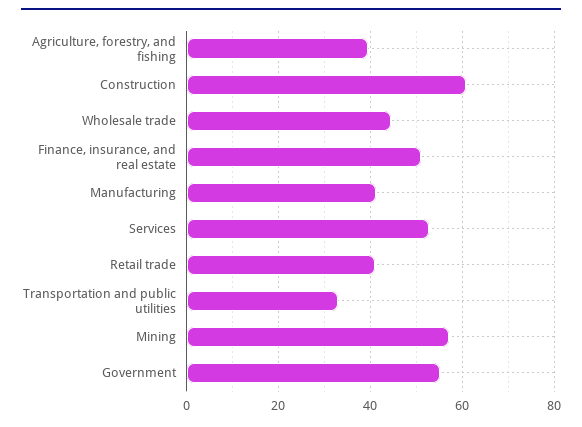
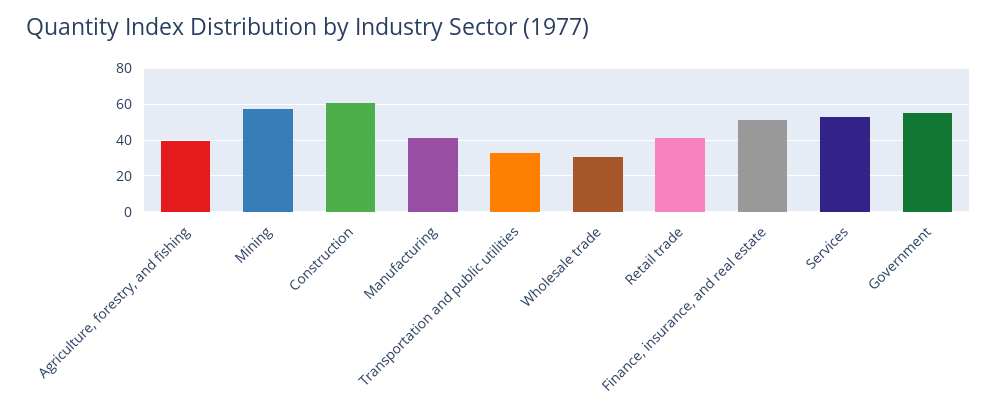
  {
    "Agriculture, forestry, and fishing": 40,
    "Construction": 60,
-   "Wholesale trade": 44,
+   "Wholesale trade": 30,
    "Finance, insurance, and real estate": 52,
    "Manufacturing": 42,
    "Services": 52,
    "Retail trade": 42,
    "Transportation and public utilities": 32,
    "Mining": 58,
    "Government": 56
  }

